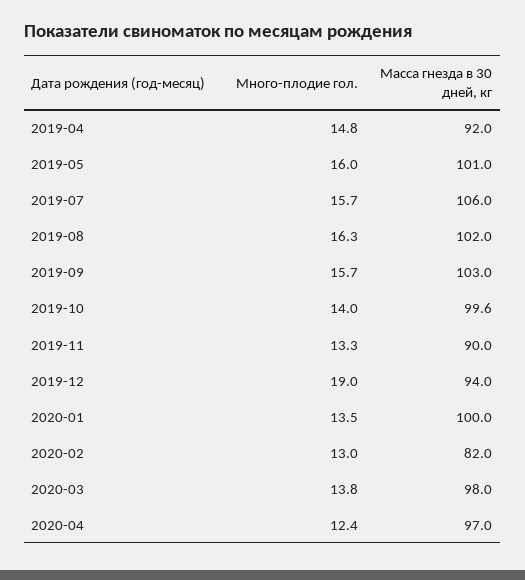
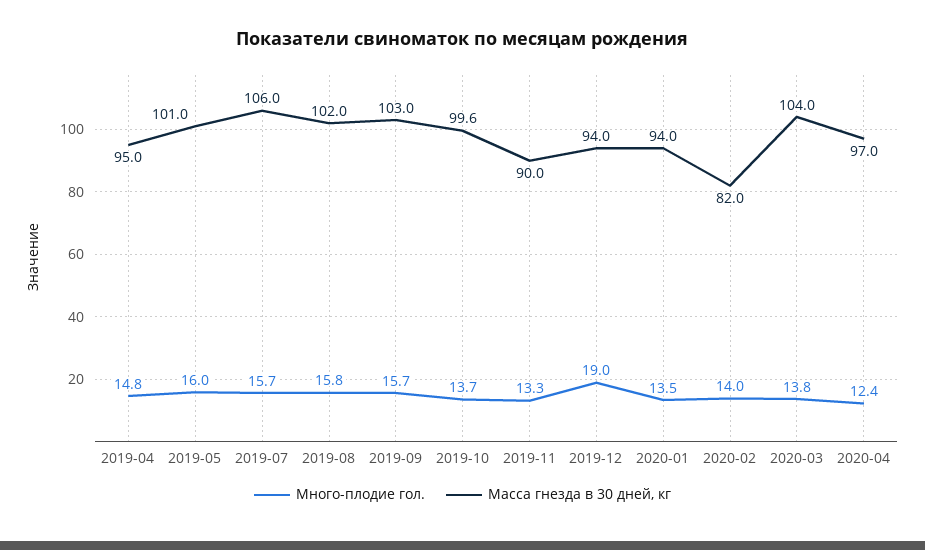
  {
    "Много-плодие гол.": {
      "2019-04": 14.8,
      "2019-05": 16,
      "2019-07": 15.7,
-     "2019-08": 16.3,
+     "2019-08": 15.8,
      "2019-09": 15.7,
-     "2019-10": 14,
+     "2019-10": 13.7,
      "2019-11": 13.3,
      "2019-12": 19,
      "2020-01": 13.5,
-     "2020-02": 13,
+     "2020-02": 14,
      "2020-03": 13.8,
      "2020-04": 12.4
    },
    "Масса гнезда в 30 дней, кг": {
-     "2019-04": 92,
+     "2019-04": 95,
      "2019-05": 101,
      "2019-07": 106,
      "2019-08": 102,
      "2019-09": 103,
      "2019-10": 99.6,
      "2019-11": 90,
      "2019-12": 94,
-     "2020-01": 100,
+     "2020-01": 94,
      "2020-02": 82,
-     "2020-03": 98,
+     "2020-03": 104,
      "2020-04": 97
    }
  }

